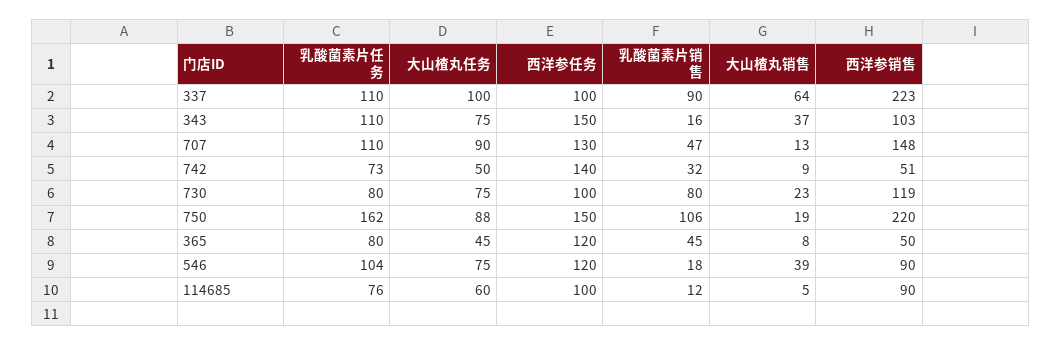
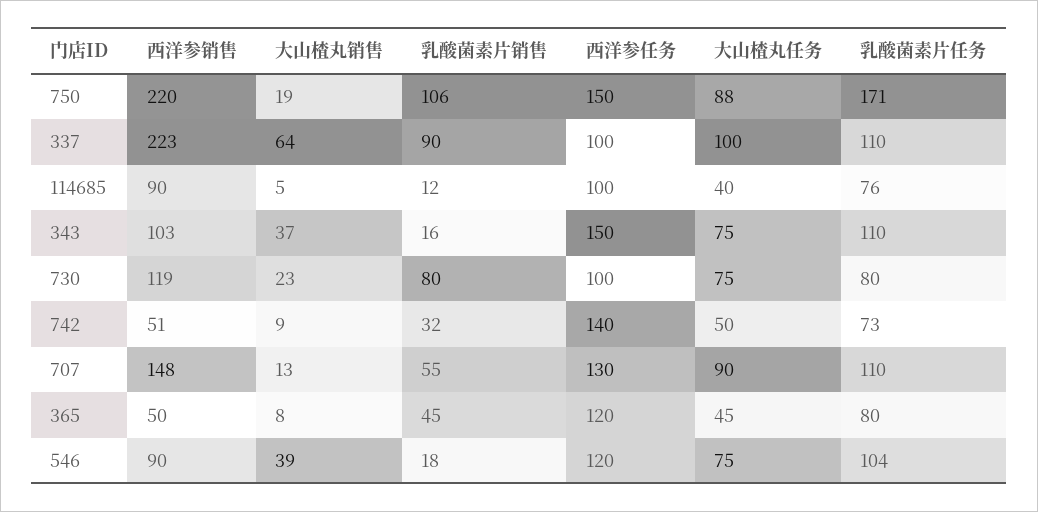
  {
    "乳酸菌素片任务": {
      "337": 110,
      "343": 110,
      "707": 110,
      "742": 73,
      "730": 80,
-     "750": 162,
+     "750": 171,
      "365": 80,
      "546": 104,
      "114685": 76
    },
    "大山楂丸任务": {
      "337": 100,
      "343": 75,
      "707": 90,
      "742": 50,
      "730": 75,
      "750": 88,
      "365": 45,
      "546": 75,
-     "114685": 60
+     "114685": 40
    },
    "西洋参任务": {
      "337": 100,
      "343": 150,
      "707": 130,
      "742": 140,
      "730": 100,
      "750": 150,
      "365": 120,
      "546": 120,
      "114685": 100
    },
    "乳酸菌素片销售": {
      "337": 90,
      "343": 16,
-     "707": 47,
+     "707": 55,
      "742": 32,
      "730": 80,
      "750": 106,
      "365": 45,
      "546": 18,
      "114685": 12
    },
    "大山楂丸销售": {
      "337": 64,
      "343": 37,
      "707": 13,
      "742": 9,
      "730": 23,
      "750": 19,
      "365": 8,
      "546": 39,
      "114685": 5
    },
    "西洋参销售": {
      "337": 223,
      "343": 103,
      "707": 148,
      "742": 51,
      "730": 119,
      "750": 220,
      "365": 50,
      "546": 90,
      "114685": 90
    }
  }

